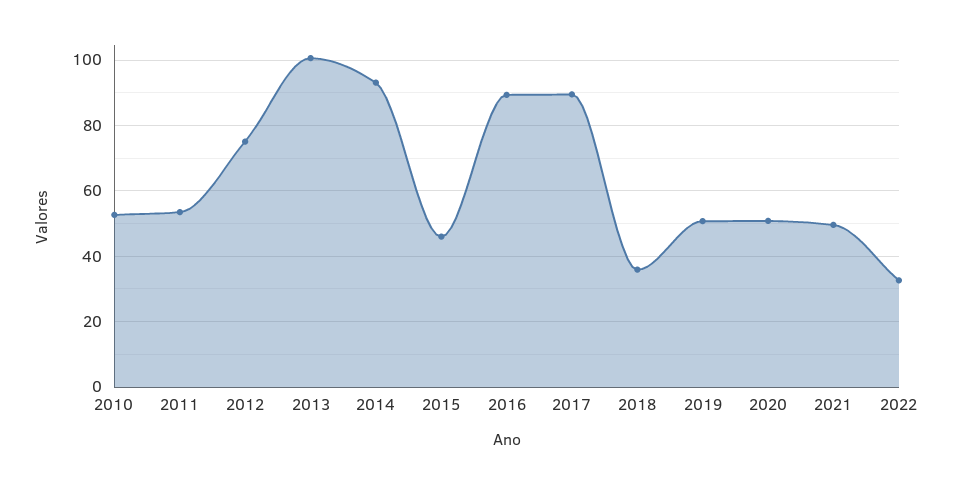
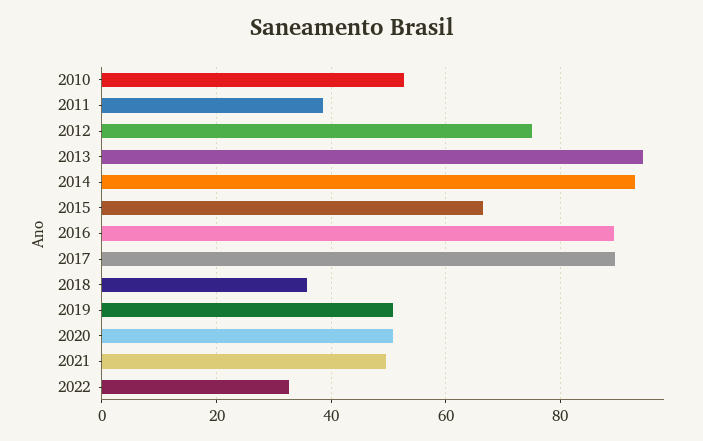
  {
    "2010": 52,
-   "2011": 54,
+   "2011": 38,
    "2012": 76,
-   "2013": 100,
+   "2013": 94,
    "2014": 94,
-   "2015": 46,
+   "2015": 66,
    "2016": 90,
    "2017": 90,
    "2018": 36,
    "2019": 50,
    "2020": 50,
    "2021": 50,
    "2022": 32
  }

